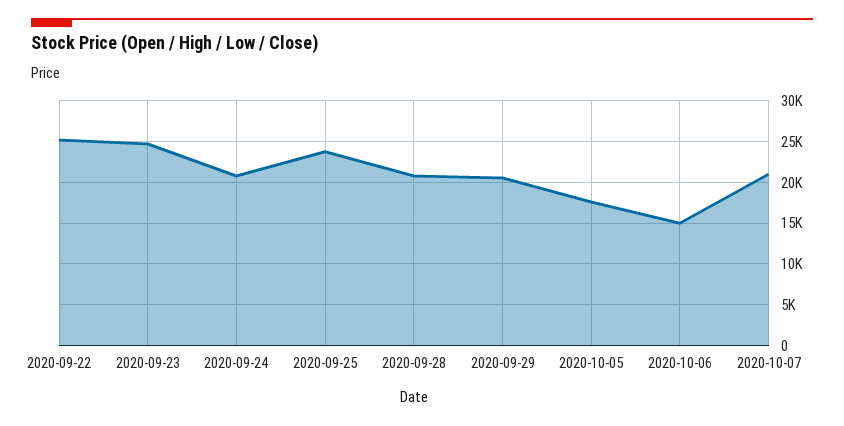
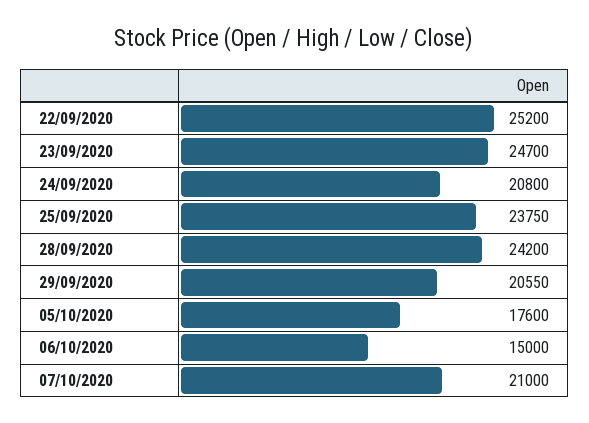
  {
    "2020-09-22": 25200,
    "2020-09-23": 24700,
    "2020-09-24": 20800,
    "2020-09-25": 23750,
-   "2020-09-28": 21000,
+   "2020-09-28": 24200,
    "2020-09-29": 20550,
    "2020-10-05": 17600,
    "2020-10-06": 15000,
    "2020-10-07": 21000
  }

